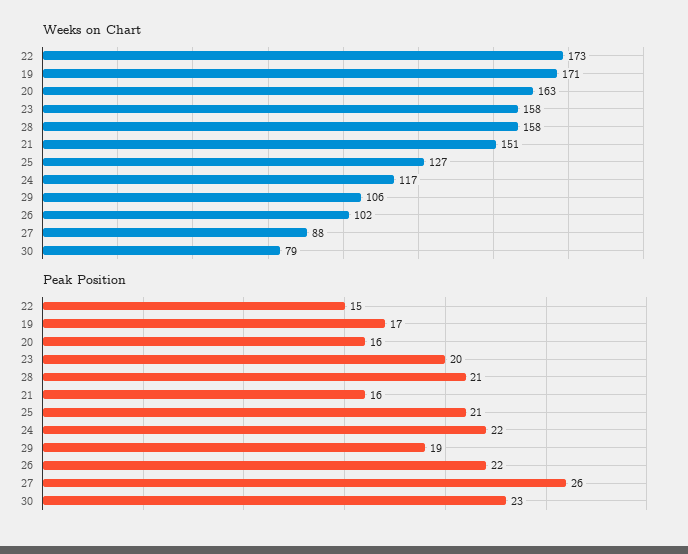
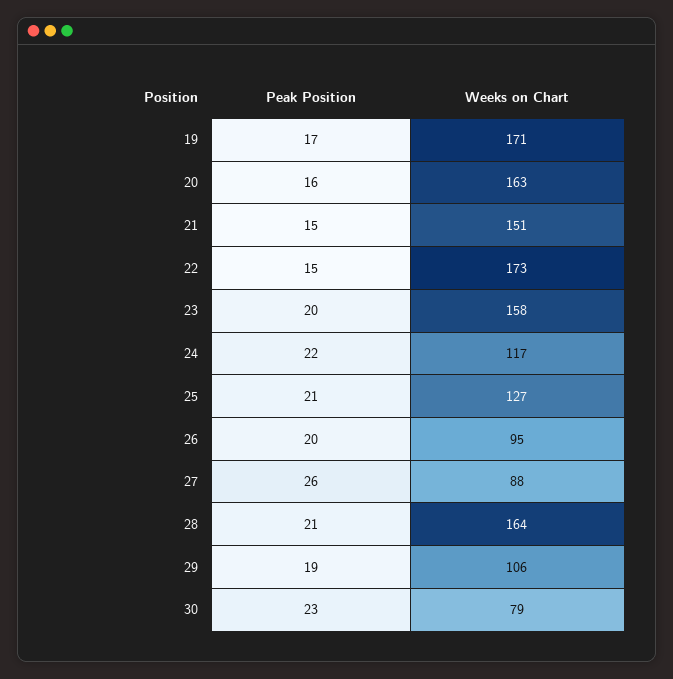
  {
    "Weeks on Chart": {
      "22": 173,
      "19": 171,
      "20": 163,
      "23": 158,
-     "28": 158,
+     "28": 164,
      "21": 151,
      "25": 127,
      "24": 117,
      "29": 106,
-     "26": 102,
+     "26": 95,
      "27": 88,
      "30": 79
    },
    "Peak Position": {
      "22": 15,
      "19": 17,
      "20": 16,
      "23": 20,
      "28": 21,
-     "21": 16,
+     "21": 15,
      "25": 21,
      "24": 22,
      "29": 19,
-     "26": 22,
+     "26": 20,
      "27": 26,
      "30": 23
    }
  }

